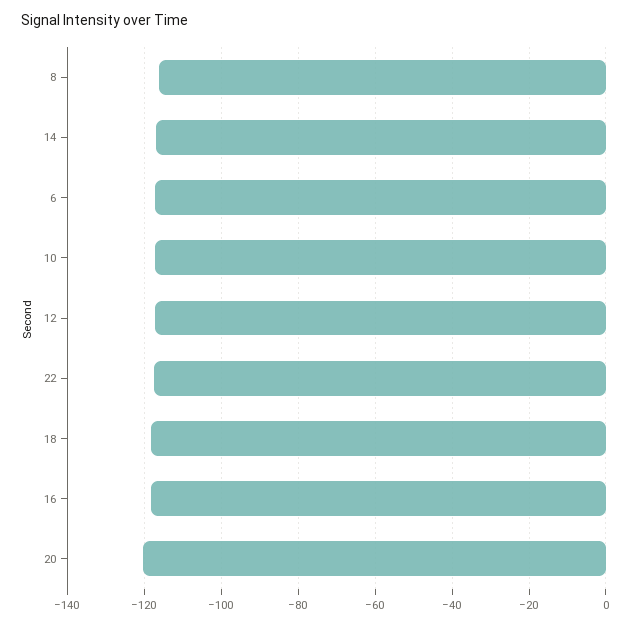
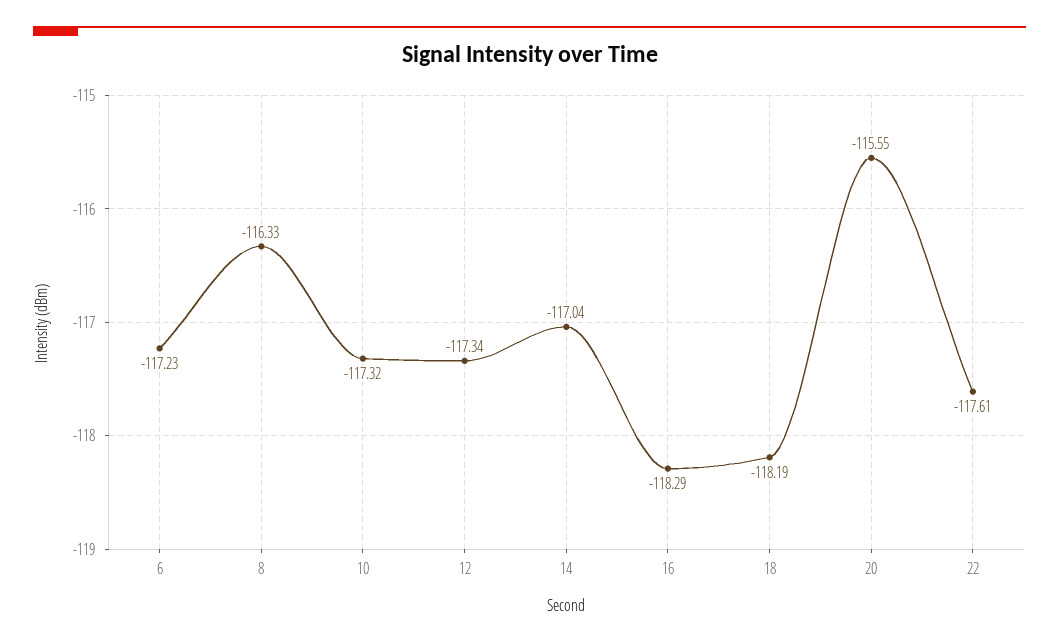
  {
    "8": -116.33,
    "14": -117.04,
    "6": -117.23,
    "10": -117.32,
    "12": -117.34,
    "22": -117.61,
    "18": -118.19,
    "16": -118.29,
-   "20": -120
+   "20": -115.55
  }

